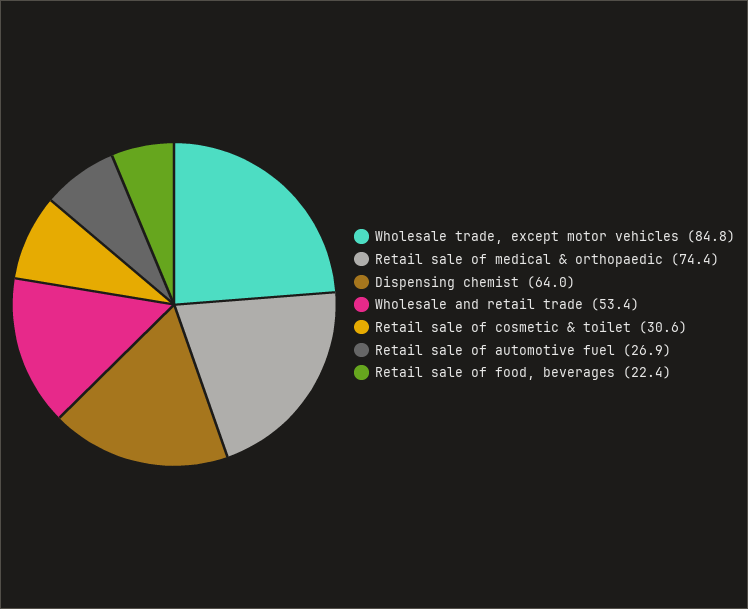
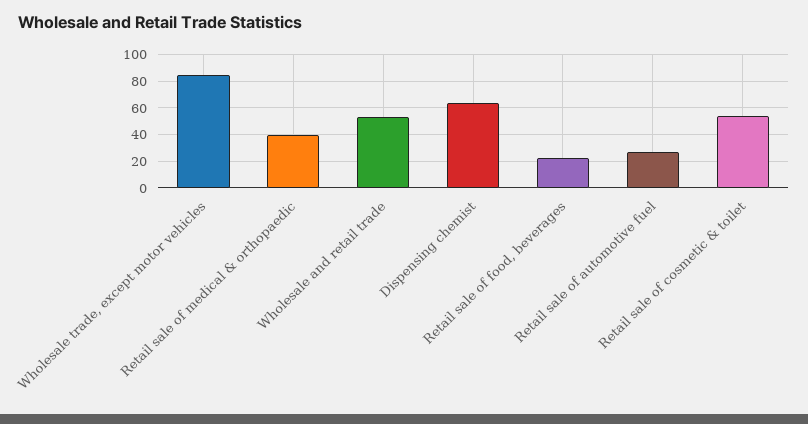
  {
    "Wholesale trade, except motor vehicles": 84.8,
-   "Retail sale of medical & orthopaedic": 74.4,
+   "Retail sale of medical & orthopaedic": 40,
    "Dispensing chemist": 64,
    "Wholesale and retail trade": 53.4,
-   "Retail sale of cosmetic & toilet": 30.6,
+   "Retail sale of cosmetic & toilet": 55,
    "Retail sale of automotive fuel": 26.9,
    "Retail sale of food, beverages": 22.4
  }

